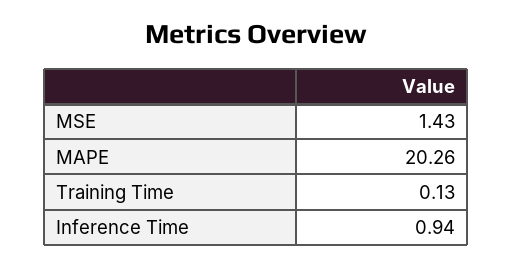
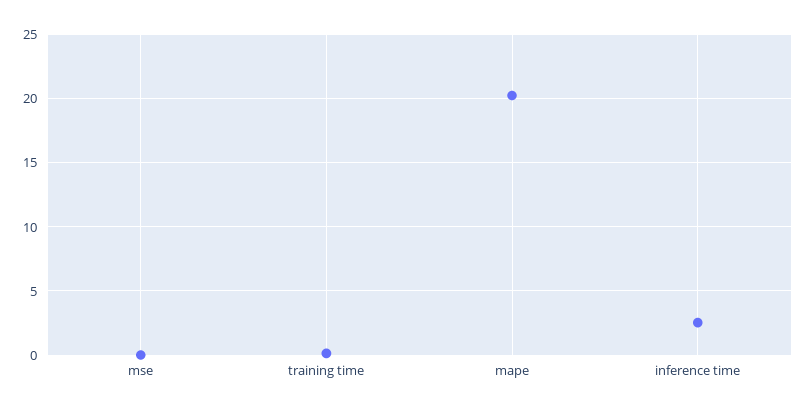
  {
-   "MSE": 1.43,
+   "MSE": 0,
    "MAPE": 20.26,
    "Training Time": 0.13,
-   "Inference Time": 0.94
+   "Inference Time": 2.5
  }

